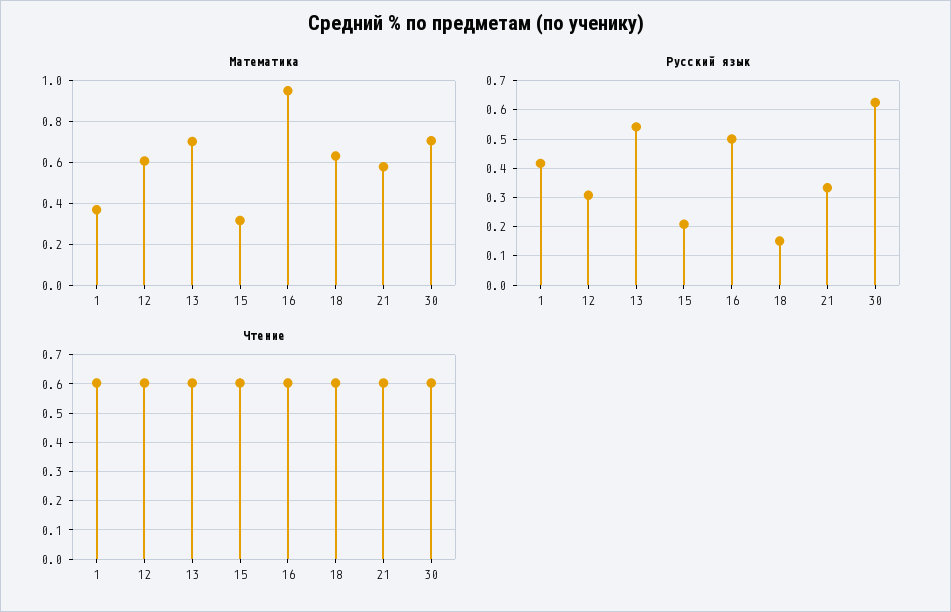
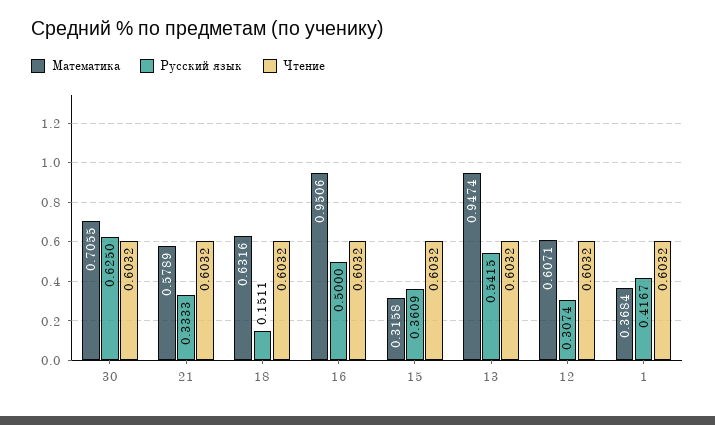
  {
    "Математика": {
      "1": 0.3684,
      "12": 0.6071,
-     "13": 0.7,
+     "13": 0.9474,
      "15": 0.3158,
      "16": 0.9506,
      "18": 0.6316,
      "21": 0.5789,
      "30": 0.7055
    },
    "Русский язык": {
      "1": 0.4167,
      "12": 0.3074,
      "13": 0.5415,
-     "15": 0.2,
+     "15": 0.3609,
      "16": 0.5,
      "18": 0.1511,
      "21": 0.3333,
      "30": 0.625
    },
    "Чтение": {
      "1": 0.6032,
      "12": 0.6032,
      "13": 0.6032,
      "15": 0.6032,
      "16": 0.6032,
      "18": 0.6032,
      "21": 0.6032,
      "30": 0.6032
    }
  }

